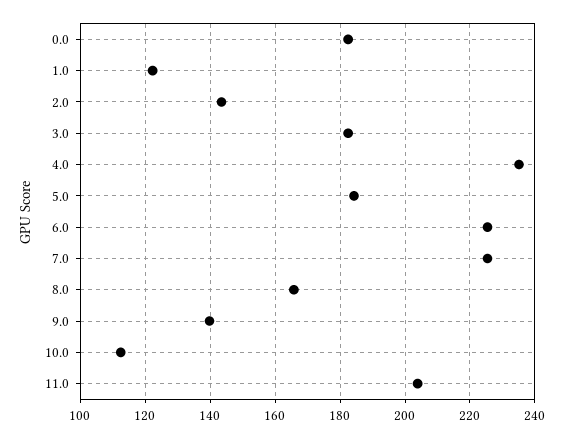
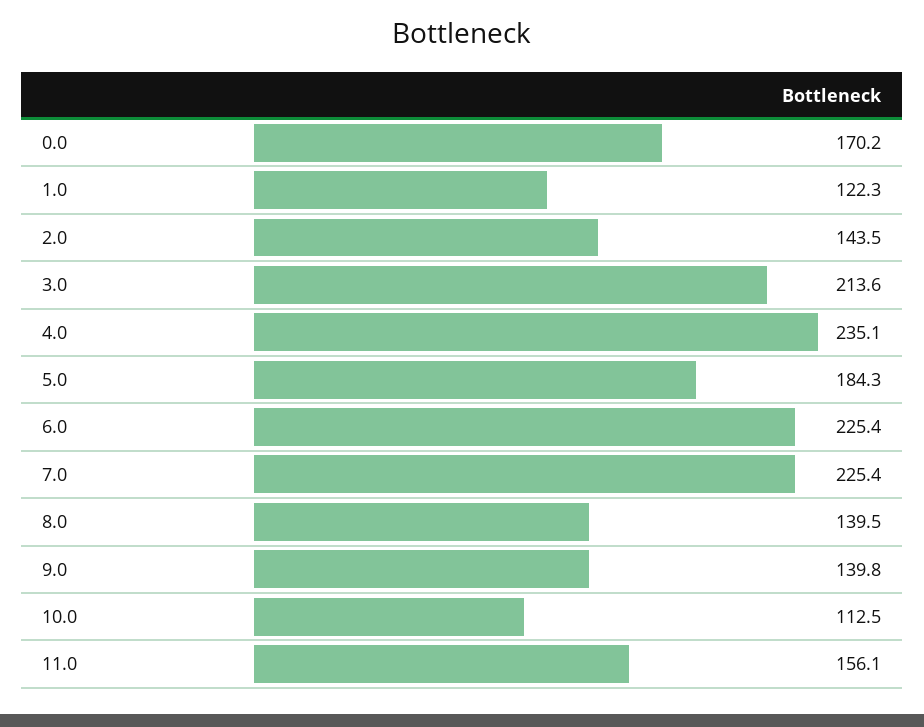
  {
-   "0.0": 182,
+   "0.0": 170.2,
    "1.0": 122.3,
    "2.0": 143.5,
-   "3.0": 182,
+   "3.0": 213.6,
    "4.0": 235.1,
    "5.0": 184.3,
    "6.0": 225.4,
    "7.0": 225.4,
-   "8.0": 166,
+   "8.0": 139.5,
    "9.0": 139.8,
    "10.0": 112.5,
-   "11.0": 204
+   "11.0": 156.1
  }

